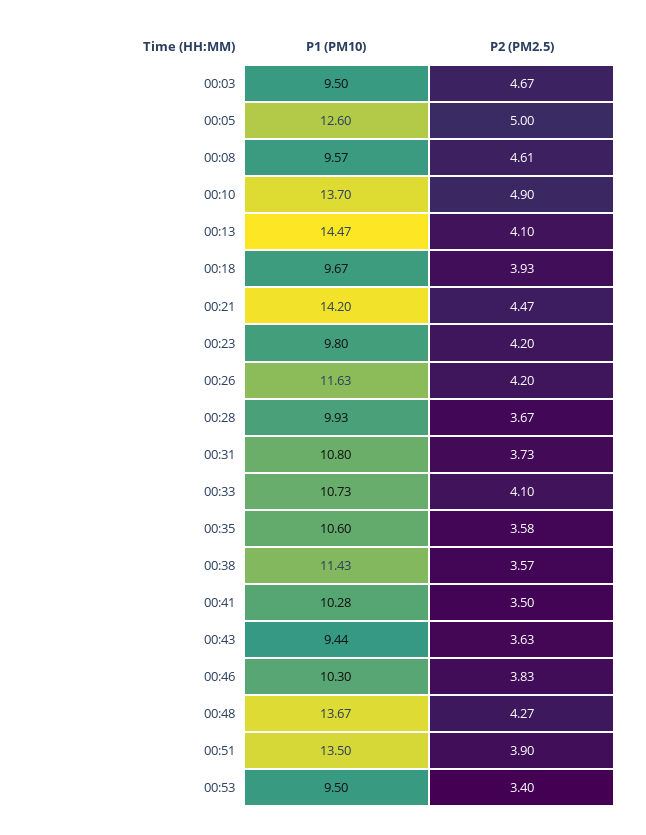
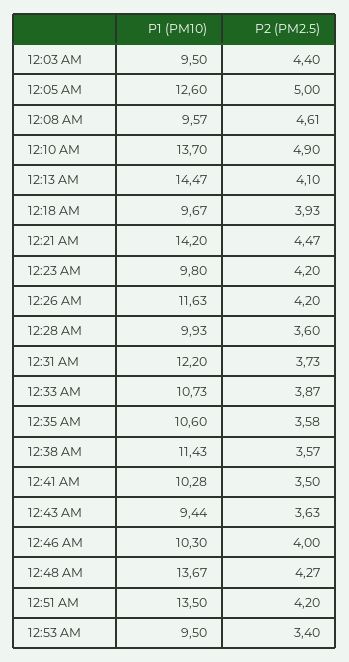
  {
    "P1 (PM10)": {
      "00:03": 9.5,
      "00:05": 12.6,
      "00:08": 9.57,
      "00:10": 13.7,
      "00:13": 14.47,
      "00:18": 9.67,
      "00:21": 14.2,
      "00:23": 9.8,
      "00:26": 11.63,
      "00:28": 9.93,
-     "00:31": 10.8,
+     "00:31": 12.2,
      "00:33": 10.73,
      "00:35": 10.6,
      "00:38": 11.43,
      "00:41": 10.28,
      "00:43": 9.44,
      "00:46": 10.3,
      "00:48": 13.67,
      "00:51": 13.5,
      "00:53": 9.5
    },
    "P2 (PM2.5)": {
-     "00:03": 4.67,
+     "00:03": 4.4,
      "00:05": 5,
      "00:08": 4.61,
      "00:10": 4.9,
      "00:13": 4.1,
      "00:18": 3.93,
      "00:21": 4.47,
      "00:23": 4.2,
      "00:26": 4.2,
-     "00:28": 3.67,
+     "00:28": 3.6,
      "00:31": 3.73,
-     "00:33": 4.1,
+     "00:33": 3.87,
      "00:35": 3.58,
      "00:38": 3.57,
      "00:41": 3.5,
      "00:43": 3.63,
-     "00:46": 3.83,
+     "00:46": 4,
      "00:48": 4.27,
-     "00:51": 3.9,
+     "00:51": 4.2,
      "00:53": 3.4
    }
  }

